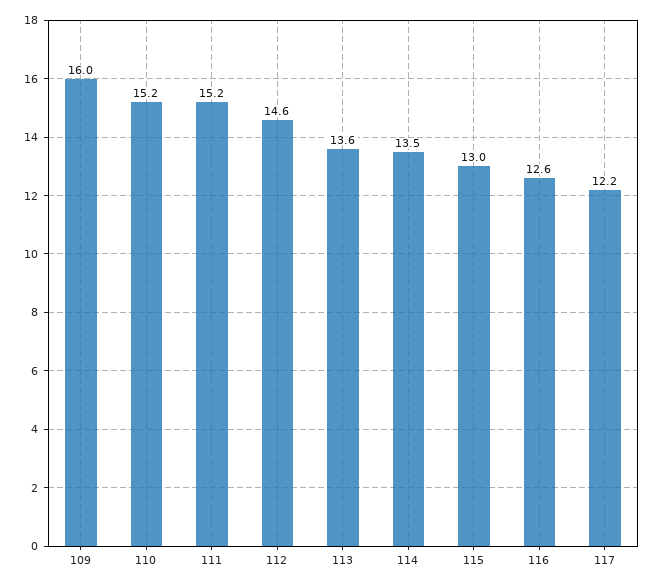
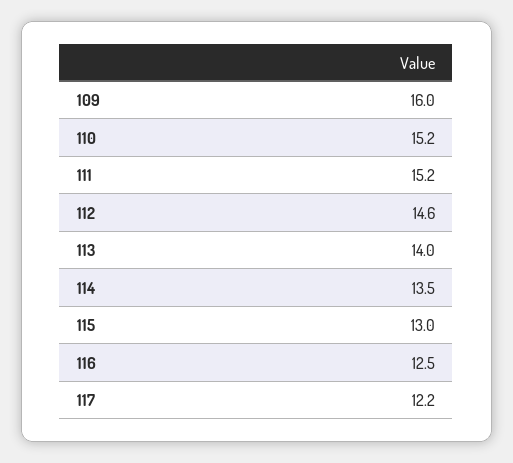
  {
    "109": 16,
    "110": 15.2,
    "111": 15.2,
    "112": 14.6,
-   "113": 13.6,
+   "113": 14,
    "114": 13.5,
    "115": 13,
-   "116": 12.6,
+   "116": 12.5,
    "117": 12.2
  }

